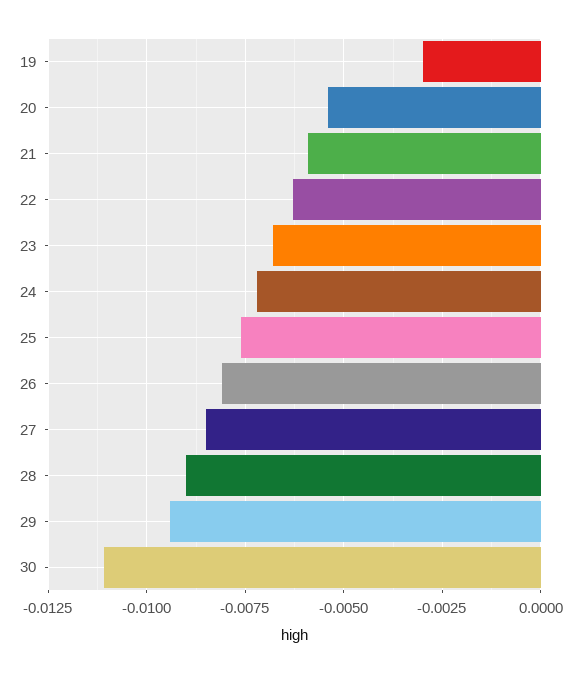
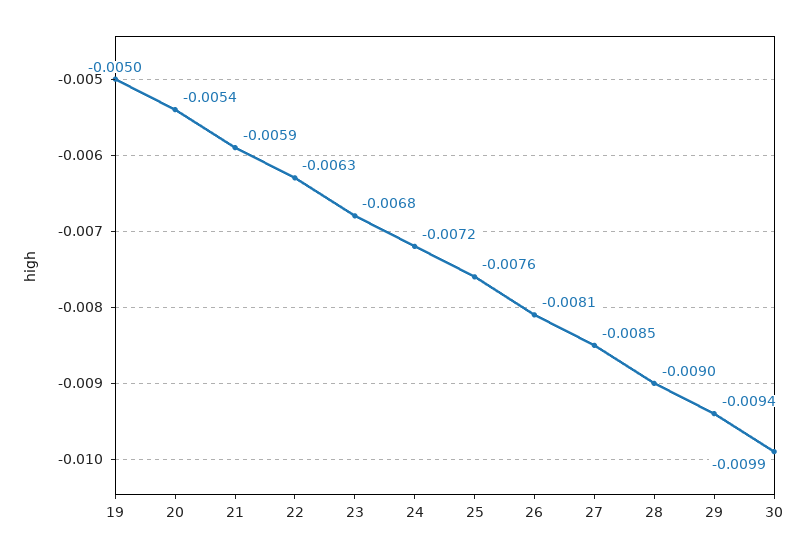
  {
-   "19": -0.003,
+   "19": -0.005,
    "20": -0.0054,
    "21": -0.0059,
    "22": -0.0063,
    "23": -0.0068,
    "24": -0.0072,
    "25": -0.0076,
    "26": -0.0081,
    "27": -0.0085,
    "28": -0.009,
    "29": -0.0094,
-   "30": -0.011
+   "30": -0.0099
  }

